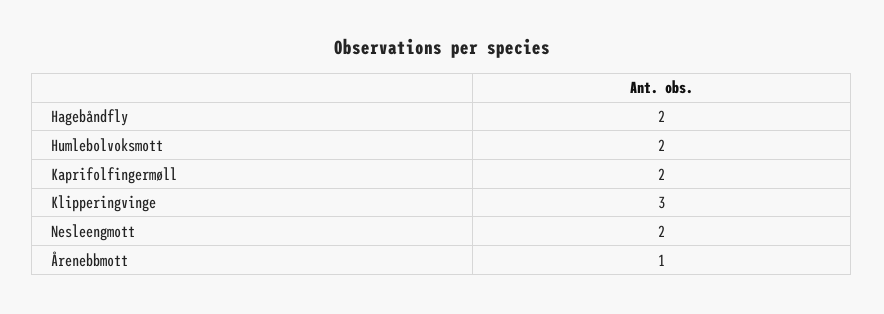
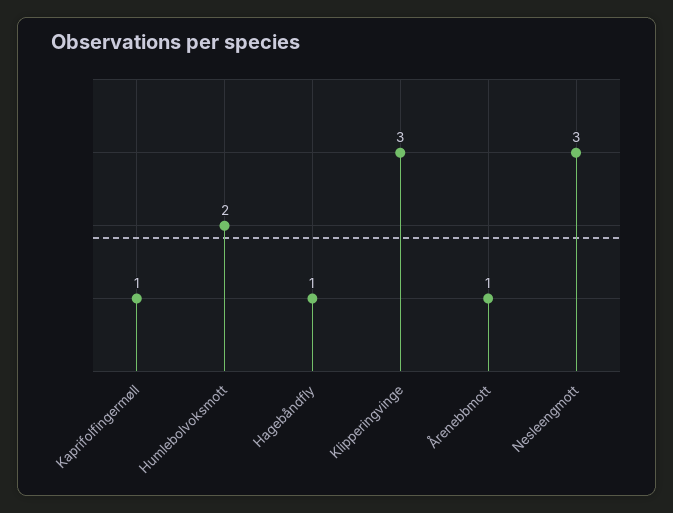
  {
-   "Hagebåndfly": 2,
+   "Hagebåndfly": 1,
    "Humlebolvoksmott": 2,
-   "Kaprifolfingermøll": 2,
+   "Kaprifolfingermøll": 1,
    "Klipperingvinge": 3,
-   "Nesleengmott": 2,
+   "Nesleengmott": 3,
    "Årenebbmott": 1
  }

